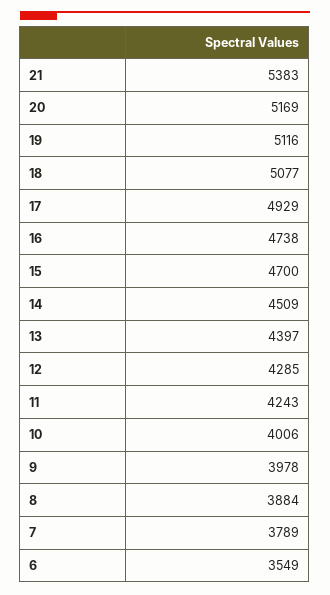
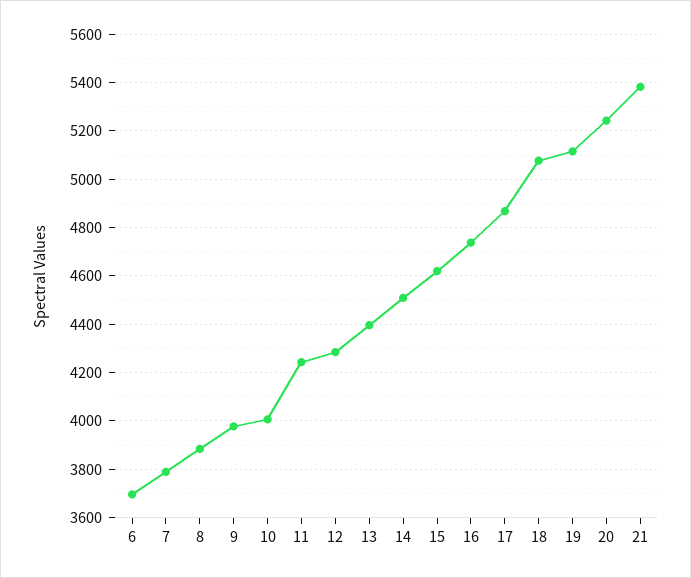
  {
    "21": 5383,
-   "20": 5169,
+   "20": 5250,
    "19": 5116,
    "18": 5077,
-   "17": 4929,
+   "17": 4875,
    "16": 4738,
-   "15": 4700,
+   "15": 4625,
    "14": 4509,
    "13": 4397,
    "12": 4285,
    "11": 4243,
    "10": 4006,
    "9": 3978,
    "8": 3884,
    "7": 3789,
-   "6": 3549
+   "6": 3700
  }

